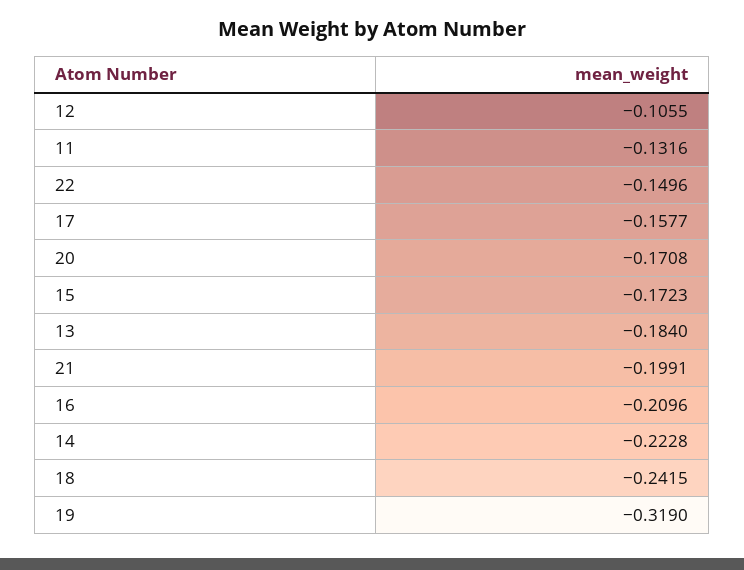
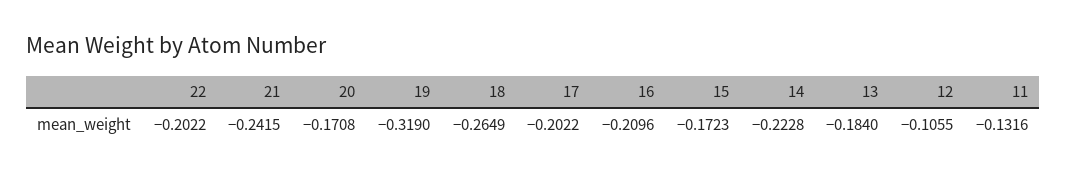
  {
    "12": -0.1055,
    "11": -0.1316,
-   "22": -0.1496,
+   "22": -0.2022,
-   "17": -0.1577,
+   "17": -0.2022,
    "20": -0.1708,
    "15": -0.1723,
    "13": -0.184,
-   "21": -0.1991,
+   "21": -0.2415,
    "16": -0.2096,
    "14": -0.2228,
-   "18": -0.2415,
+   "18": -0.2649,
    "19": -0.319
  }

